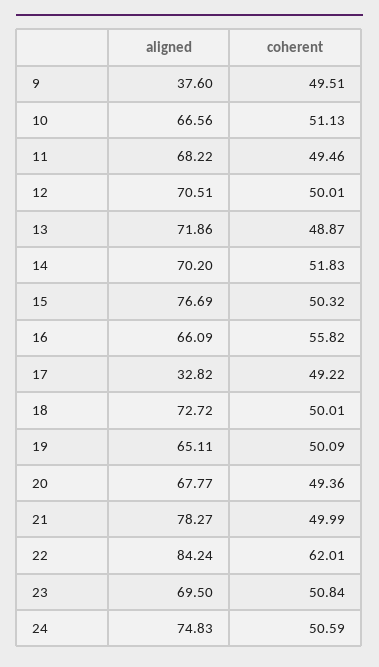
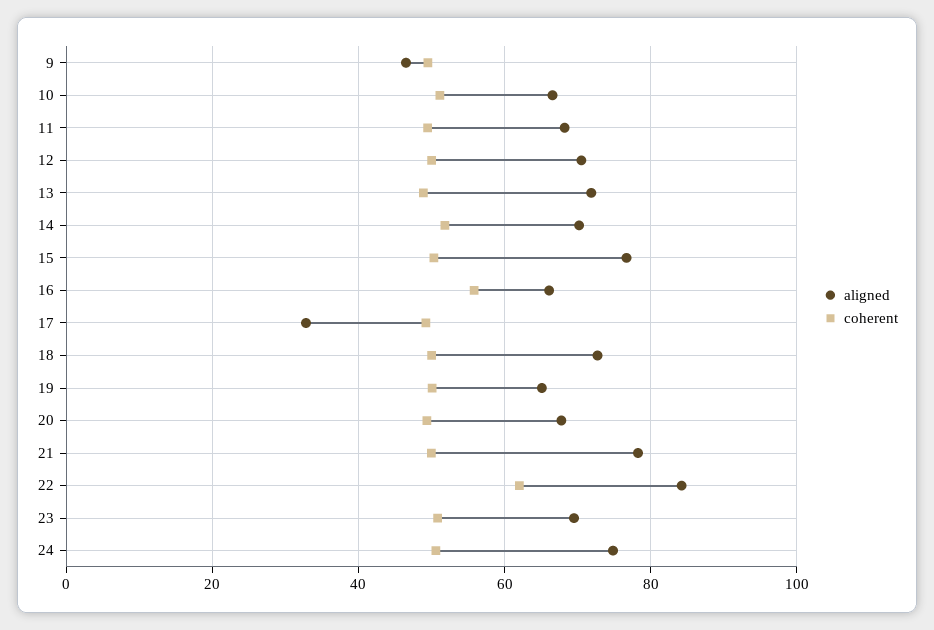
  {
    "aligned": {
-     "9": 37.6,
+     "9": 46,
      "10": 66.56,
      "11": 68.22,
      "12": 70.51,
      "13": 71.86,
      "14": 70.2,
      "15": 76.69,
      "16": 66.09,
      "17": 32.82,
      "18": 72.72,
      "19": 65.11,
      "20": 67.77,
      "21": 78.27,
      "22": 84.24,
      "23": 69.5,
      "24": 74.83
    },
    "coherent": {
      "9": 49.51,
      "10": 51.13,
      "11": 49.46,
      "12": 50.01,
      "13": 48.87,
      "14": 51.83,
      "15": 50.32,
      "16": 55.82,
      "17": 49.22,
      "18": 50.01,
      "19": 50.09,
      "20": 49.36,
      "21": 49.99,
      "22": 62.01,
      "23": 50.84,
      "24": 50.59
    }
  }

